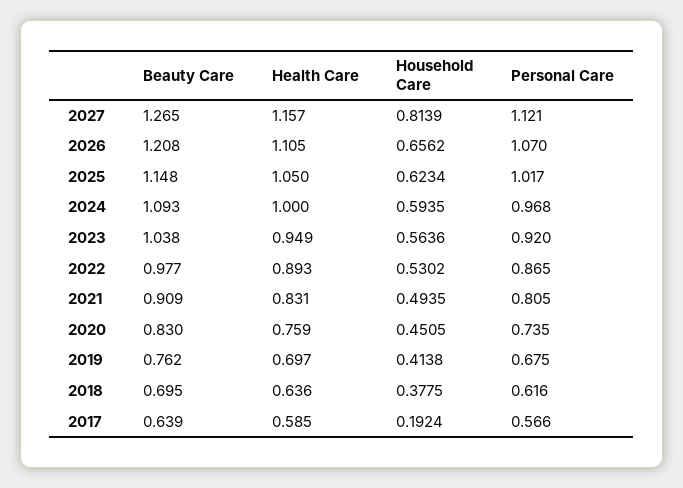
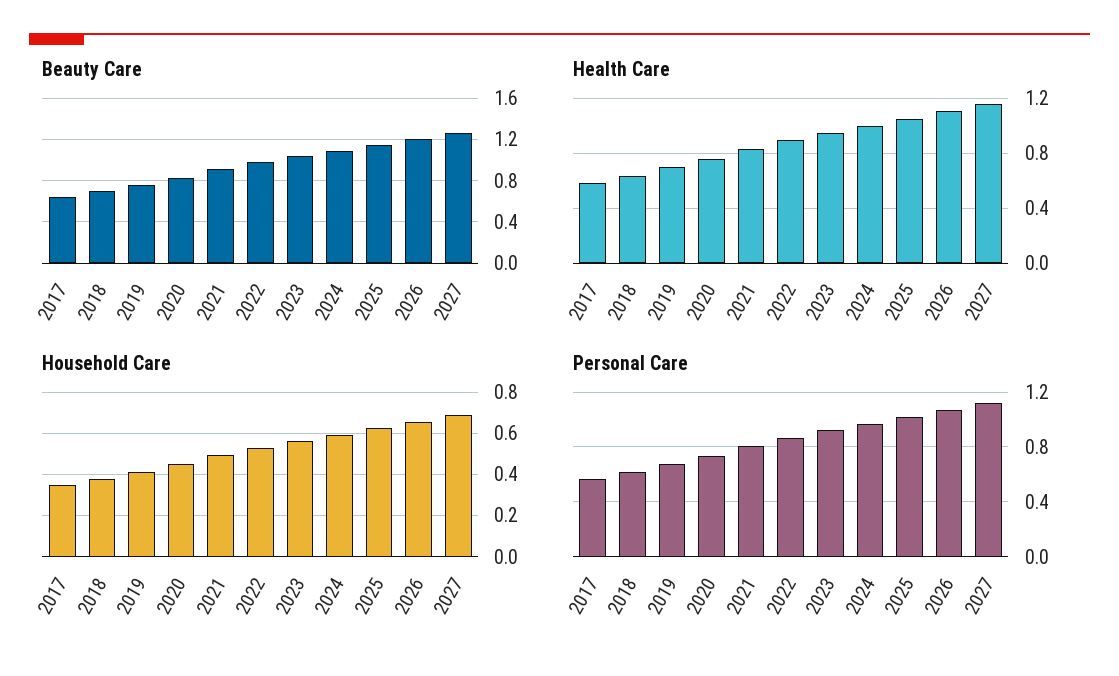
  {
    "Beauty Care": {
      "2027": 1.265,
      "2026": 1.208,
      "2025": 1.148,
      "2024": 1.093,
      "2023": 1.038,
      "2022": 0.977,
      "2021": 0.909,
      "2020": 0.83,
      "2019": 0.762,
      "2018": 0.695,
      "2017": 0.639
    },
    "Health Care": {
      "2027": 1.157,
      "2026": 1.105,
      "2025": 1.05,
      "2024": 1,
      "2023": 0.949,
      "2022": 0.893,
      "2021": 0.831,
      "2020": 0.759,
      "2019": 0.697,
      "2018": 0.636,
      "2017": 0.585
    },
    "Household Care": {
-     "2027": 0.8139,
+     "2027": 0.7,
      "2026": 0.6562,
      "2025": 0.6234,
      "2024": 0.5935,
      "2023": 0.5636,
      "2022": 0.5302,
      "2021": 0.4935,
      "2020": 0.4505,
      "2019": 0.4138,
      "2018": 0.3775,
-     "2017": 0.1924
+     "2017": 0.35
    },
    "Personal Care": {
      "2027": 1.121,
      "2026": 1.07,
      "2025": 1.017,
      "2024": 0.968,
      "2023": 0.92,
      "2022": 0.865,
      "2021": 0.805,
      "2020": 0.735,
      "2019": 0.675,
      "2018": 0.616,
      "2017": 0.566
    }
  }

